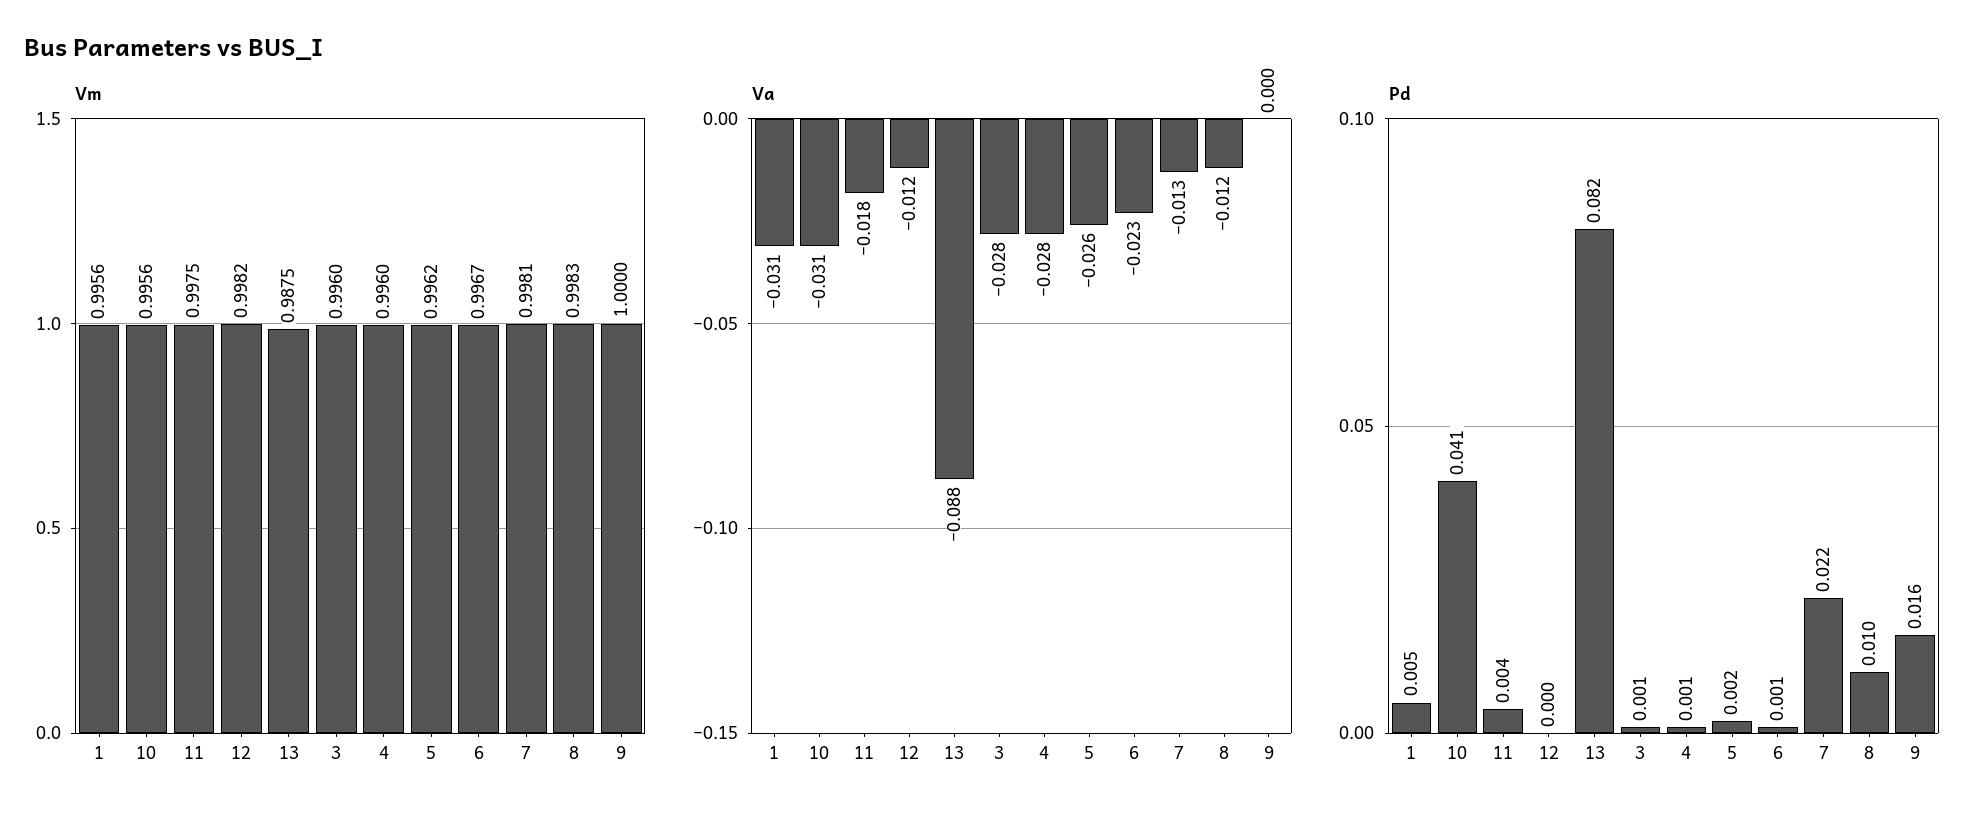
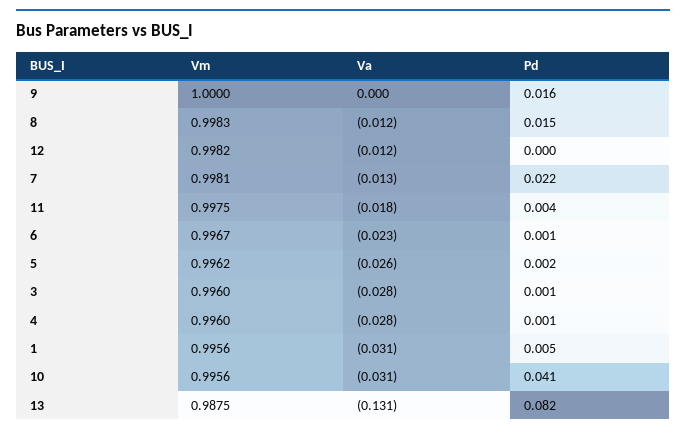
  {
    "Vm": {
      "1": 0.9956,
      "10": 0.9956,
      "11": 0.9975,
      "12": 0.9982,
      "13": 0.9875,
      "3": 0.996,
      "4": 0.996,
      "5": 0.9962,
      "6": 0.9967,
      "7": 0.9981,
      "8": 0.9983,
      "9": 1
    },
    "Va": {
      "1": -0.031,
      "10": -0.031,
      "11": -0.018,
      "12": -0.012,
-     "13": -0.088,
+     "13": -0.131,
      "3": -0.028,
      "4": -0.028,
      "5": -0.026,
      "6": -0.023,
      "7": -0.013,
      "8": -0.012,
      "9": 0
    },
    "Pd": {
      "1": 0.005,
      "10": 0.041,
      "11": 0.004,
      "12": 0,
      "13": 0.082,
      "3": 0.001,
      "4": 0.001,
      "5": 0.002,
      "6": 0.001,
      "7": 0.022,
-     "8": 0.01,
+     "8": 0.015,
      "9": 0.016
    }
  }

